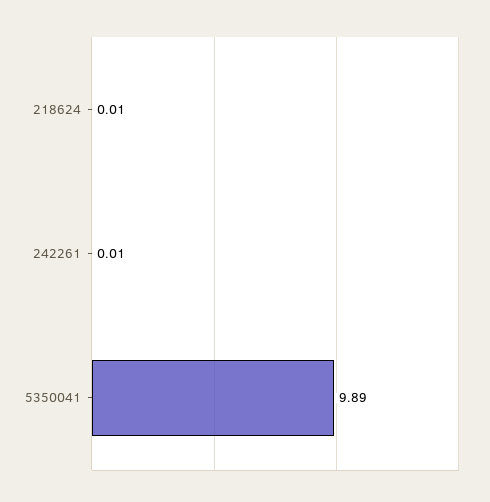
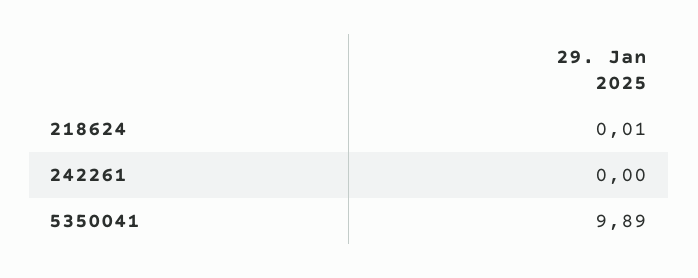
  {
    "218624": 0.01,
-   "242261": 0.01,
+   "242261": 0,
    "5350041": 9.89
  }

